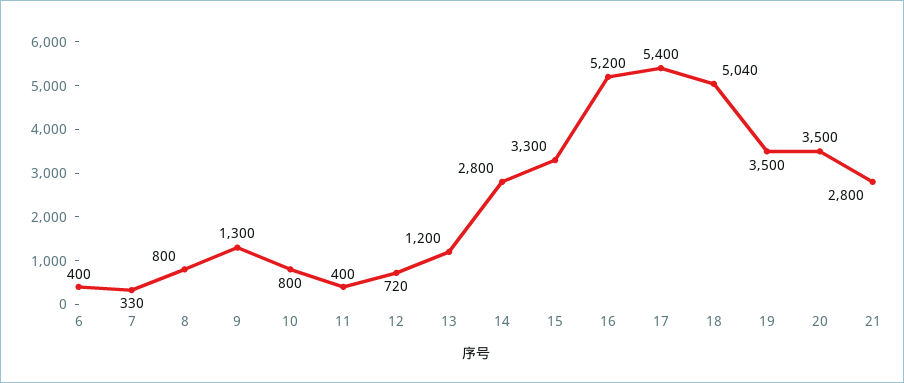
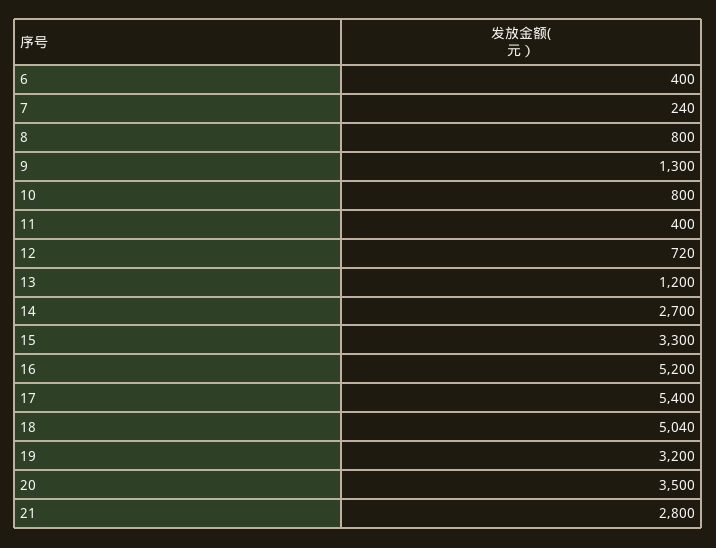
  {
    "6": 400,
-   "7": 330,
+   "7": 240,
    "8": 800,
    "9": 1300,
    "10": 800,
    "11": 400,
    "12": 720,
    "13": 1200,
-   "14": 2800,
+   "14": 2700,
    "15": 3300,
    "16": 5200,
    "17": 5400,
    "18": 5040,
-   "19": 3500,
+   "19": 3200,
    "20": 3500,
    "21": 2800
  }

